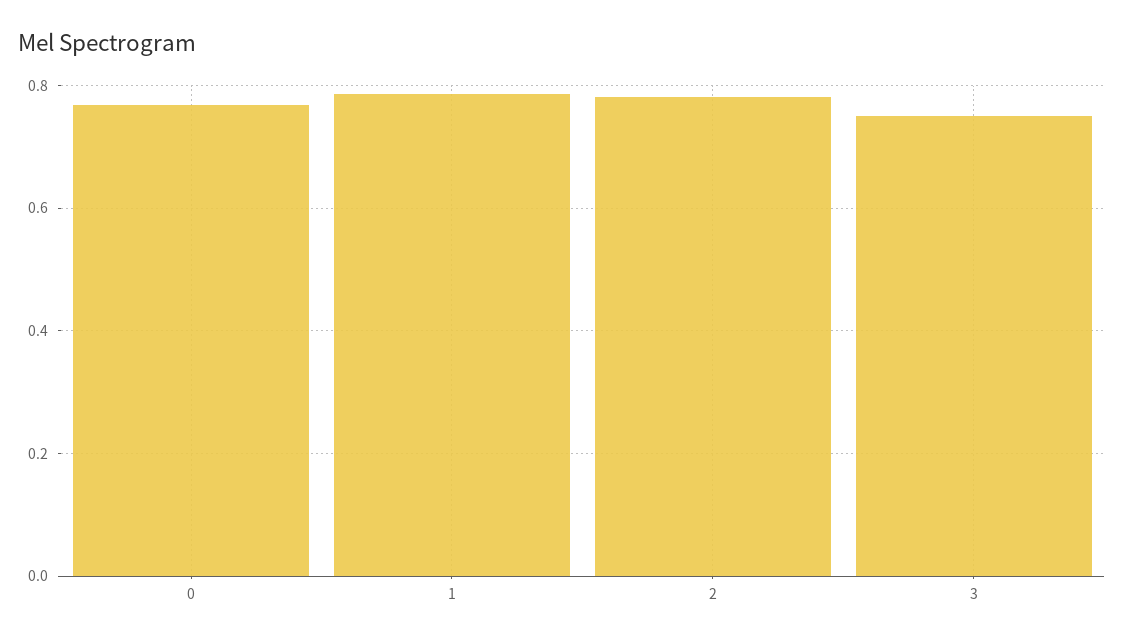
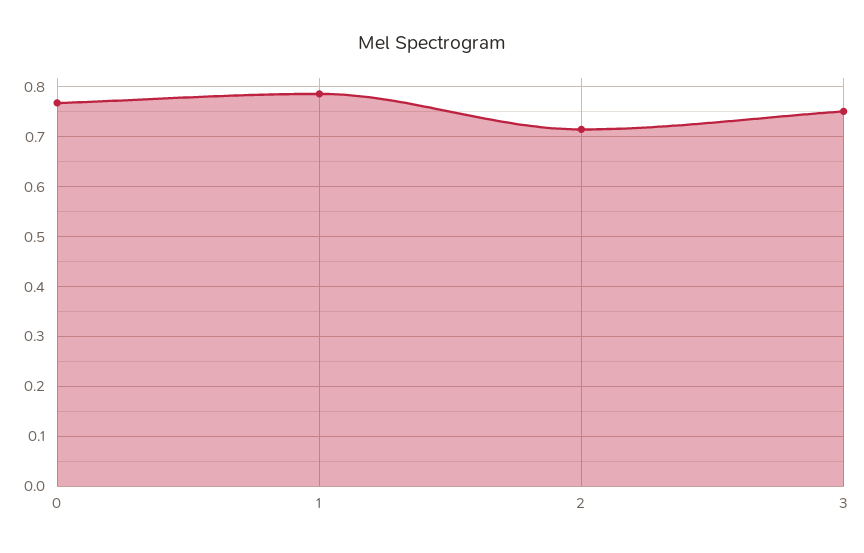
  {
    "0": 0.76,
    "1": 0.78,
-   "2": 0.78,
+   "2": 0.72,
    "3": 0.76
  }

